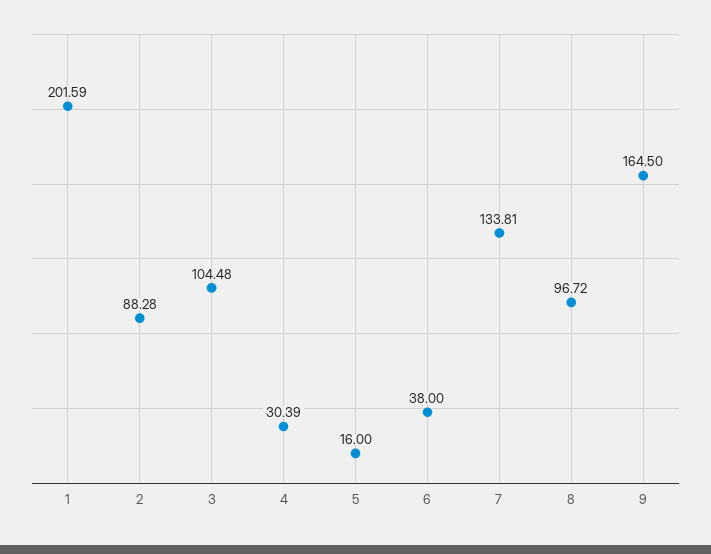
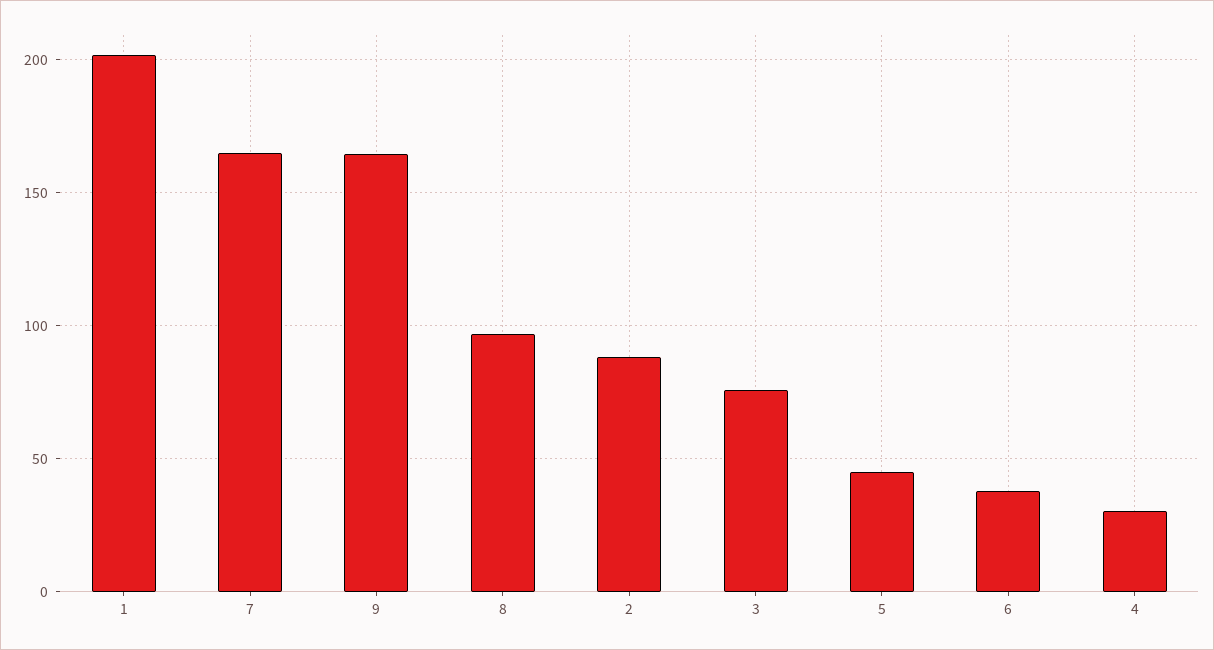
  {
    "1": 201.59,
    "2": 88.28,
-   "3": 104.48,
+   "3": 75,
    "4": 30.39,
-   "5": 16,
+   "5": 45,
    "6": 38,
-   "7": 133.81,
+   "7": 165,
    "8": 96.72,
    "9": 164.5
  }

